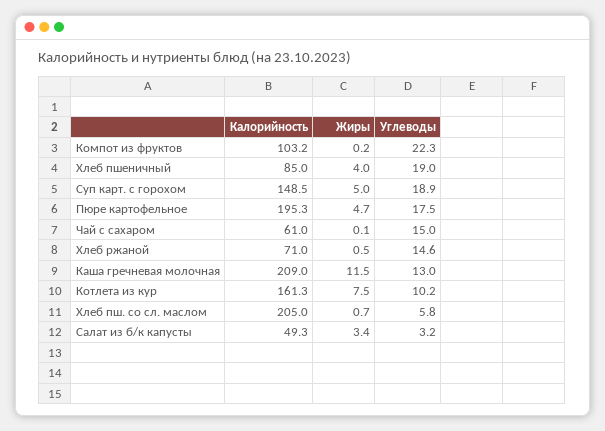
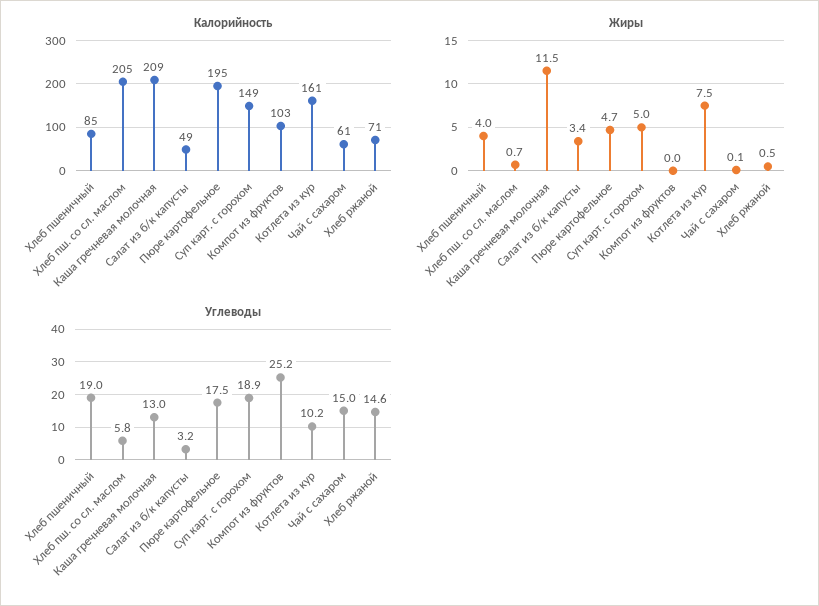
  {
    "Калорийность": {
      "Компот из фруктов": 103.2,
      "Хлеб пшеничный": 85,
      "Суп карт. с горохом": 148.5,
      "Пюре картофельное": 195.3,
      "Чай с сахаром": 61,
      "Хлеб ржаной": 71,
      "Каша гречневая молочная": 209,
      "Котлета из кур": 161.3,
      "Хлеб пш. со сл. маслом": 205,
      "Салат из б/к капусты": 49.3
    },
    "Жиры": {
-     "Компот из фруктов": 0.2,
+     "Компот из фруктов": 0,
      "Хлеб пшеничный": 4,
      "Суп карт. с горохом": 5,
      "Пюре картофельное": 4.7,
      "Чай с сахаром": 0.1,
      "Хлеб ржаной": 0.5,
      "Каша гречневая молочная": 11.5,
      "Котлета из кур": 7.5,
      "Хлеб пш. со сл. маслом": 0.7,
      "Салат из б/к капусты": 3.4
    },
    "Углеводы": {
-     "Компот из фруктов": 22.3,
+     "Компот из фруктов": 25.2,
      "Хлеб пшеничный": 19,
      "Суп карт. с горохом": 18.9,
      "Пюре картофельное": 17.5,
      "Чай с сахаром": 15,
      "Хлеб ржаной": 14.6,
      "Каша гречневая молочная": 13,
      "Котлета из кур": 10.2,
      "Хлеб пш. со сл. маслом": 5.8,
      "Салат из б/к капусты": 3.2
    }
  }

